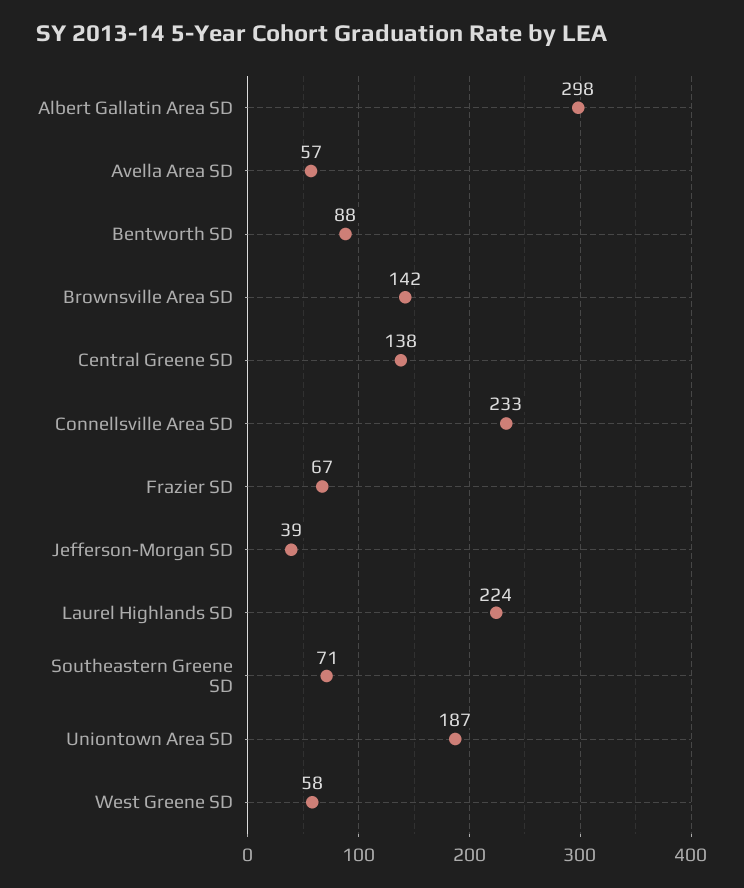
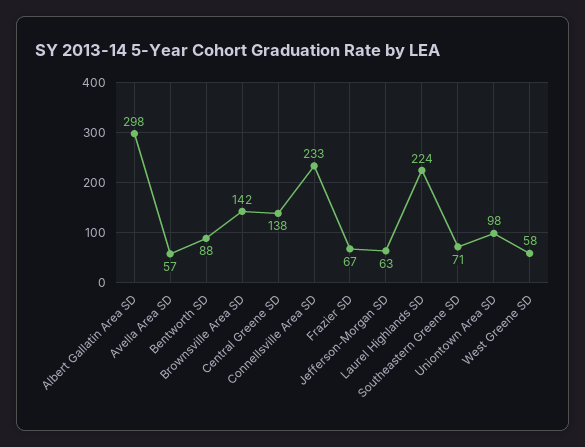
  {
    "Albert Gallatin Area SD": 298,
    "Avella Area SD": 57,
    "Bentworth SD": 88,
    "Brownsville Area SD": 142,
    "Central Greene SD": 138,
    "Connellsville Area SD": 233,
    "Frazier SD": 67,
-   "Jefferson-Morgan SD": 39,
+   "Jefferson-Morgan SD": 63,
    "Laurel Highlands SD": 224,
    "Southeastern Greene SD": 71,
-   "Uniontown Area SD": 187,
+   "Uniontown Area SD": 98,
    "West Greene SD": 58
  }

